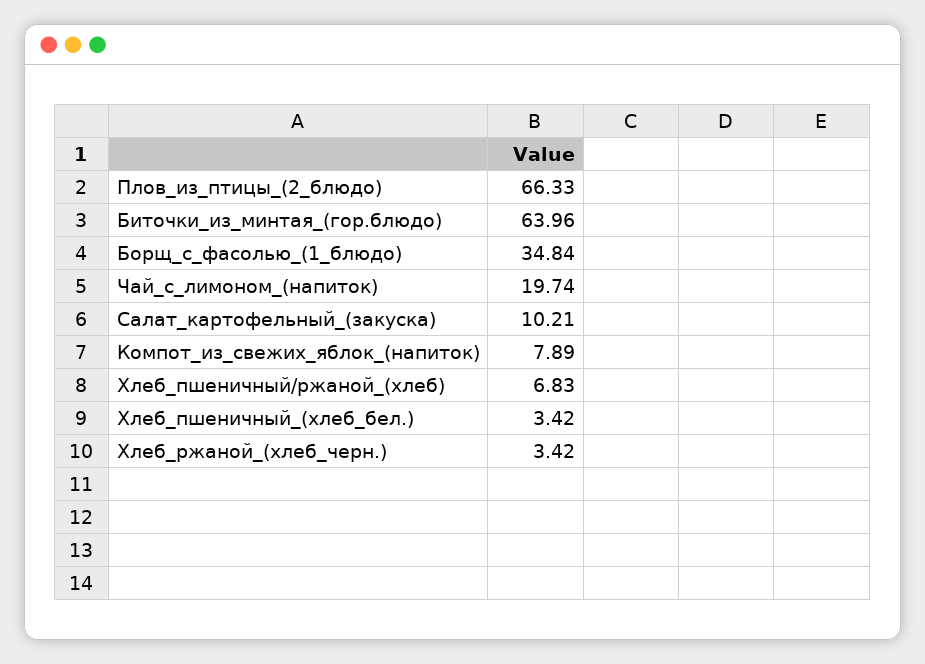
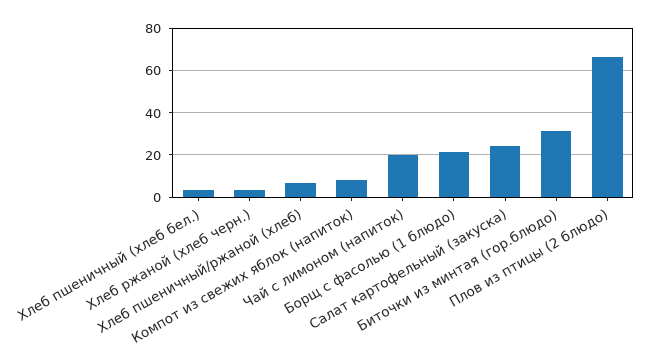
  {
    "Плов_из_птицы_(2_блюдо)": 66.33,
-   "Биточки_из_минтая_(гор.блюдо)": 63.96,
+   "Биточки_из_минтая_(гор.блюдо)": 30,
-   "Борщ_с_фасолью_(1_блюдо)": 34.84,
+   "Борщ_с_фасолью_(1_блюдо)": 20,
    "Чай_с_лимоном_(напиток)": 19.74,
-   "Салат_картофельный_(закуска)": 10.21,
+   "Салат_картофельный_(закуска)": 25,
    "Компот_из_свежих_яблок_(напиток)": 7.89,
    "Хлеб_пшеничный/ржаной_(хлеб)": 6.83,
    "Хлеб_пшеничный_(хлеб_бел.)": 3.42,
    "Хлеб_ржаной_(хлеб_черн.)": 3.42
  }

